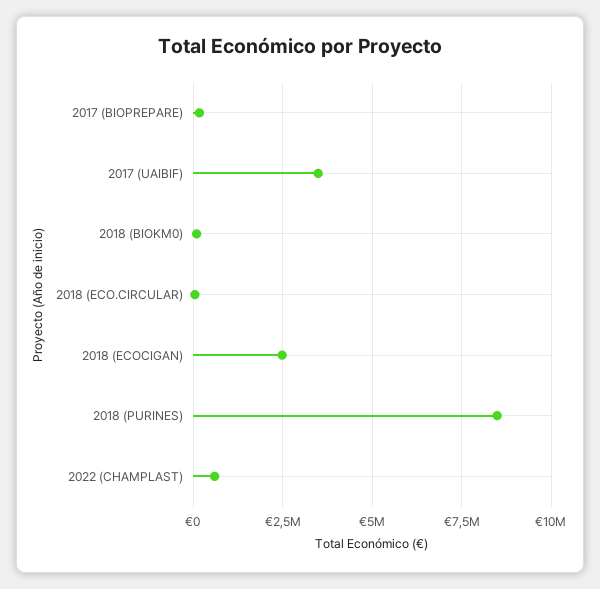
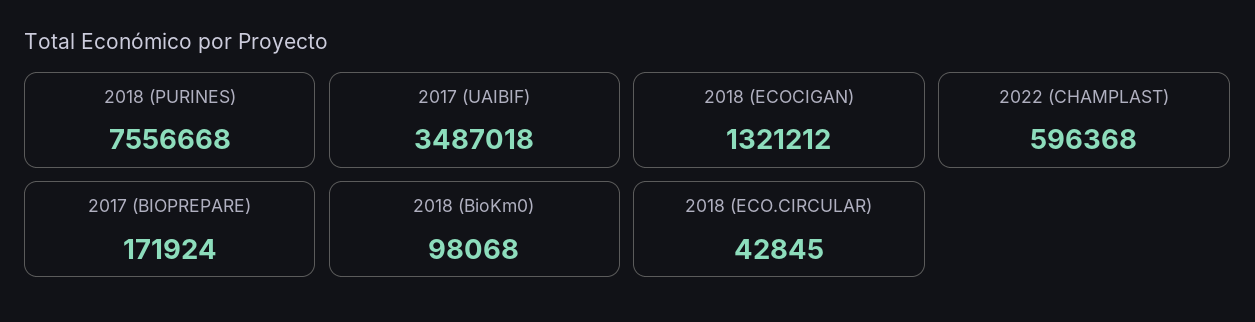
  {
    "2017 (BIOPREPARE)": 171924,
    "2017 (UAIBIF)": 3487018,
    "2018 (BIOKM0)": 98068,
    "2018 (ECO.CIRCULAR)": 42845,
-   "2018 (ECOCIGAN)": 2500000,
+   "2018 (ECOCIGAN)": 1321212,
-   "2018 (PURINES)": 8500000,
+   "2018 (PURINES)": 7556668,
    "2022 (CHAMPLAST)": 596368
  }

